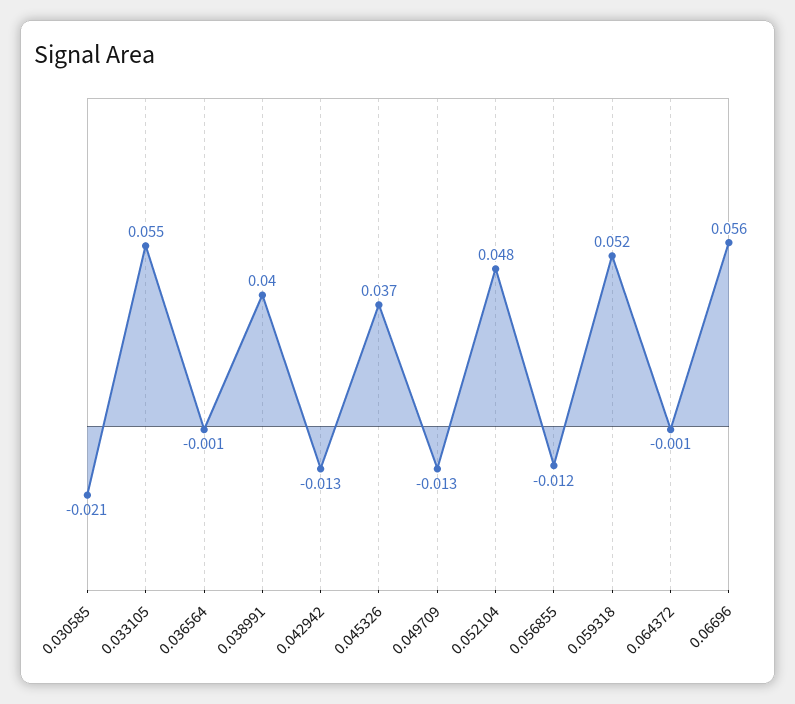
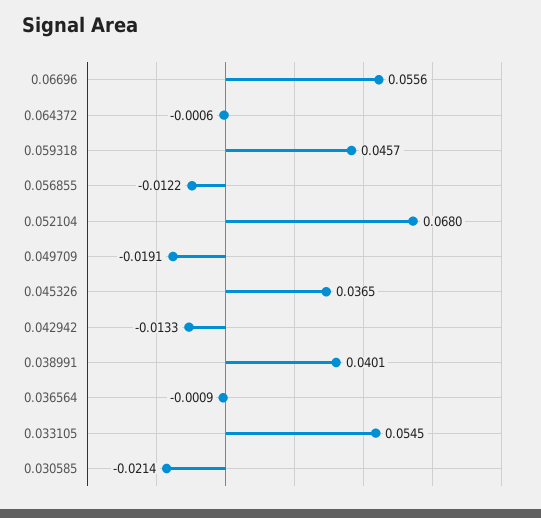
  {
    "0.030585": -0.0214,
    "0.033105": 0.0545,
    "0.036564": -0.0009,
    "0.038991": 0.0401,
    "0.042942": -0.0133,
    "0.045326": 0.0365,
-   "0.049709": -0.013,
+   "0.049709": -0.0191,
-   "0.052104": 0.048,
+   "0.052104": 0.068,
    "0.056855": -0.0122,
-   "0.059318": 0.052,
+   "0.059318": 0.0457,
    "0.064372": -0.0006,
    "0.06696": 0.0556
  }

